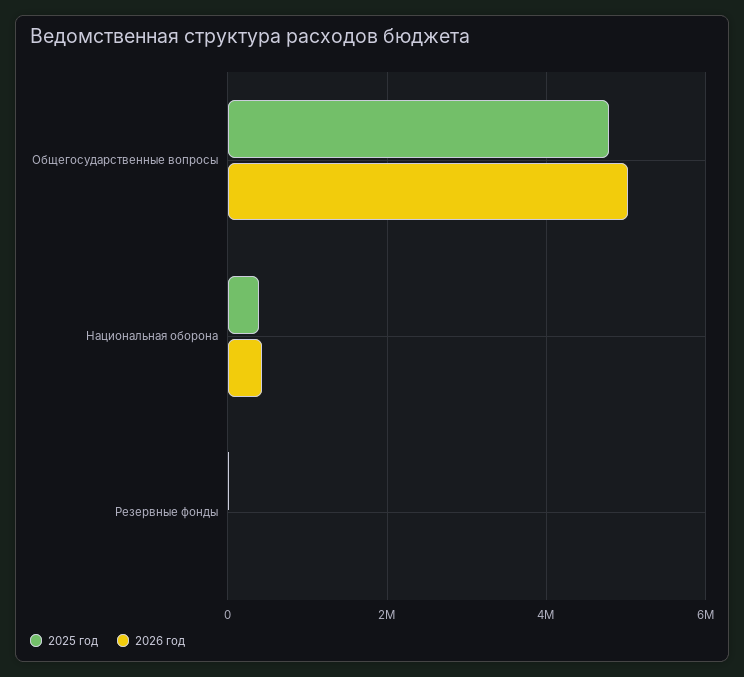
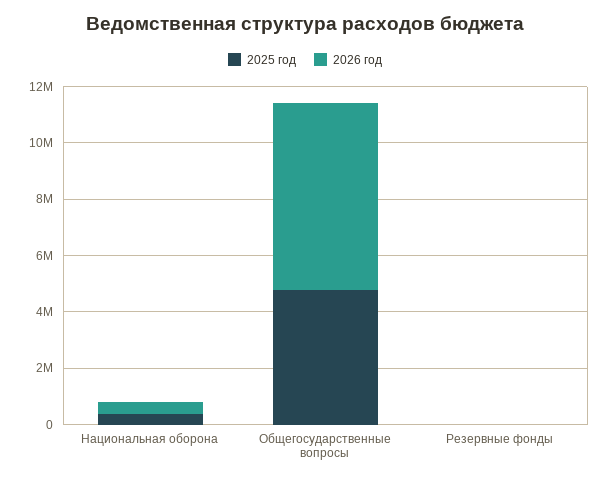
  {
    "2025 год": {
      "Общегосударственные вопросы": 4800000,
      "Национальная оборона": 400000,
      "Резервные фонды": 0
    },
    "2026 год": {
-     "Общегосударственные вопросы": 5000000,
+     "Общегосударственные вопросы": 6500000,
      "Национальная оборона": 400000,
      "Резервные фонды": 0
    }
  }

